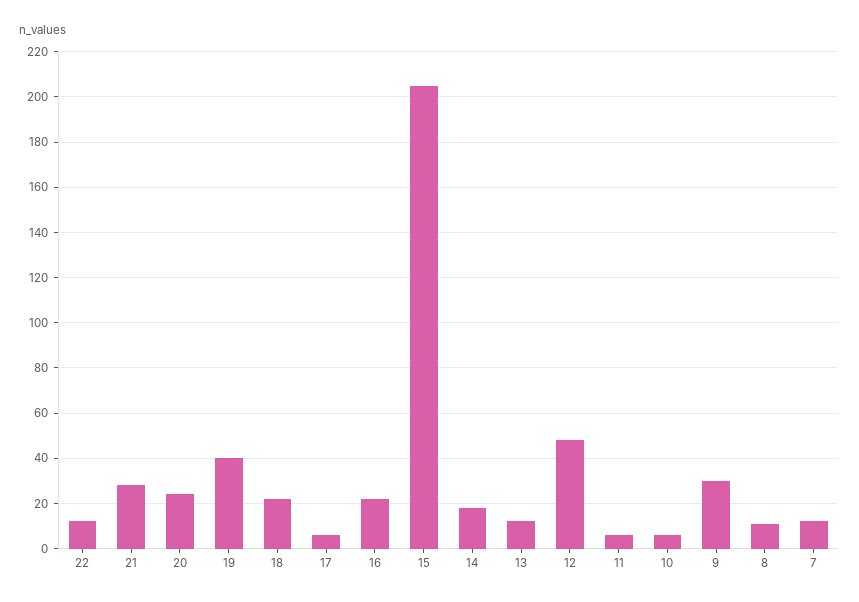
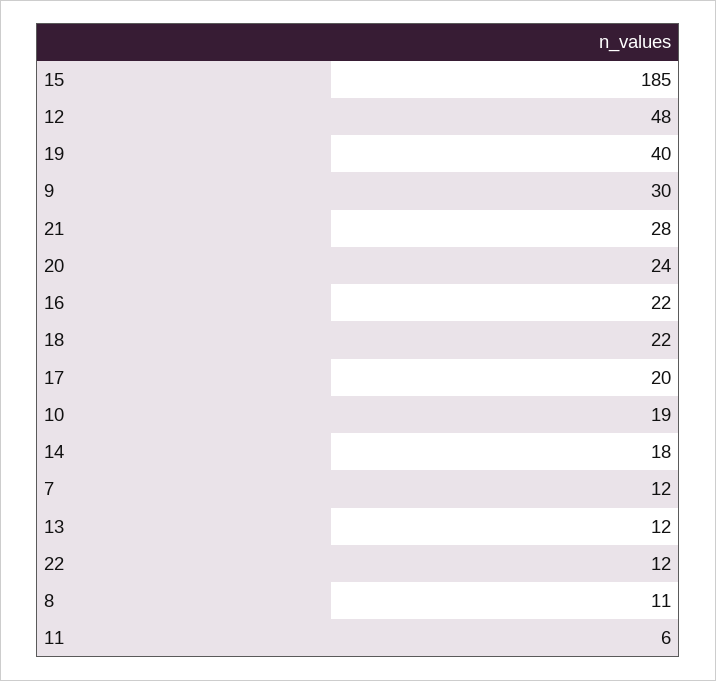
  {
    "22": 12,
    "21": 28,
    "20": 24,
    "19": 40,
    "18": 22,
-   "17": 5,
+   "17": 20,
    "16": 22,
-   "15": 205,
+   "15": 185,
    "14": 18,
    "13": 12,
    "12": 48,
    "11": 6,
-   "10": 5,
+   "10": 19,
    "9": 30,
    "8": 11,
    "7": 12
  }

